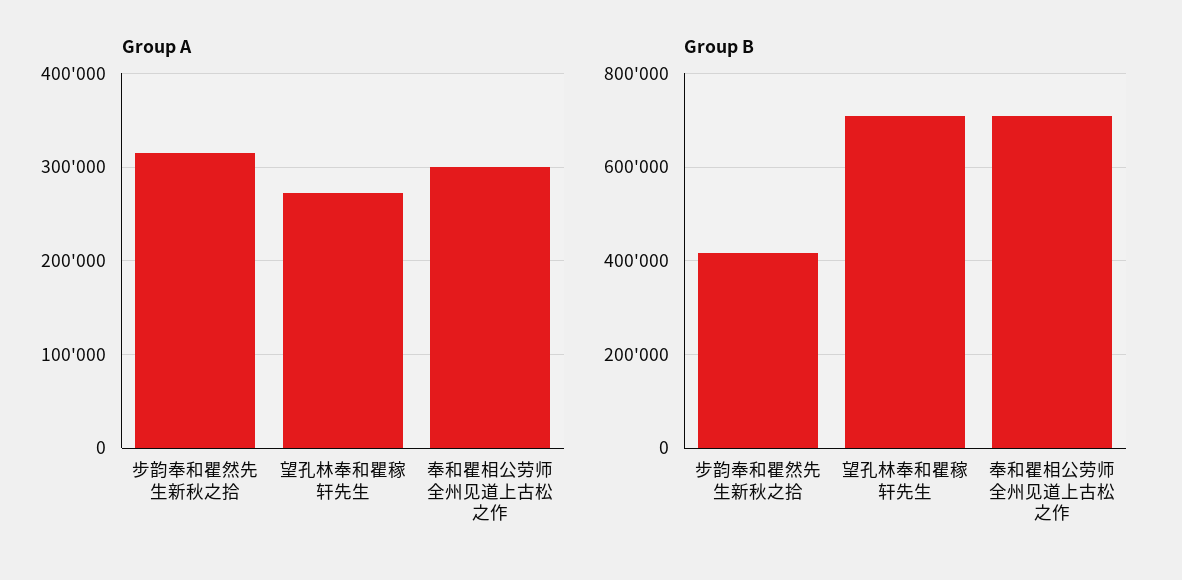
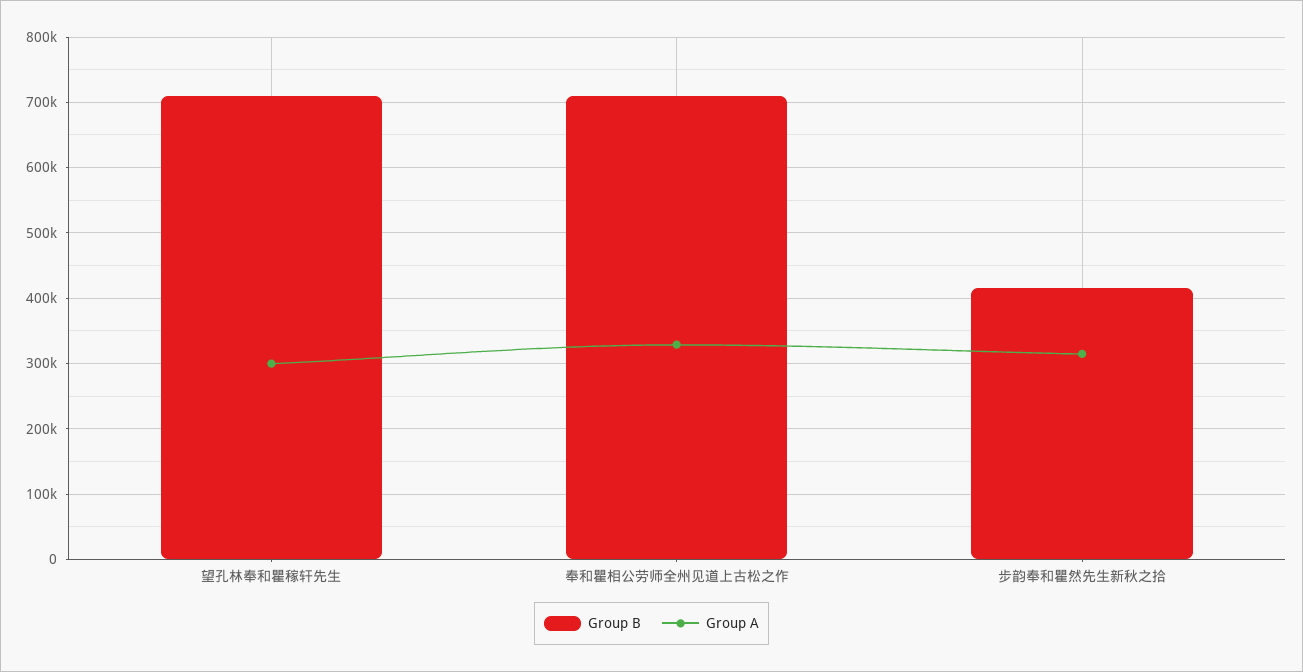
  {
    "Group A": {
      "步韵奉和瞿然先生新秋之拾": 310000,
-     "望孔林奉和瞿稼轩先生": 270000,
+     "望孔林奉和瞿稼轩先生": 300000,
-     "奉和瞿相公劳师全州见道上古松之作": 300000
+     "奉和瞿相公劳师全州见道上古松之作": 330000
    },
    "Group B": {
      "步韵奉和瞿然先生新秋之拾": 420000,
      "望孔林奉和瞿稼轩先生": 710000,
      "奉和瞿相公劳师全州见道上古松之作": 710000
    }
  }

